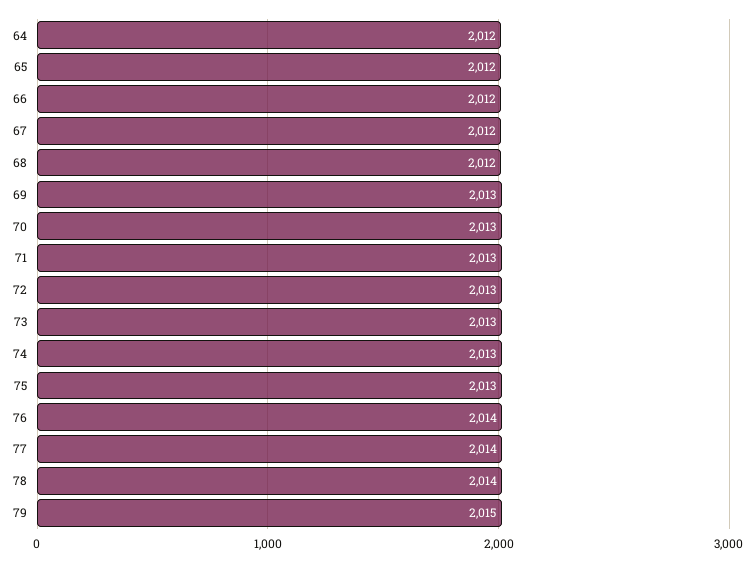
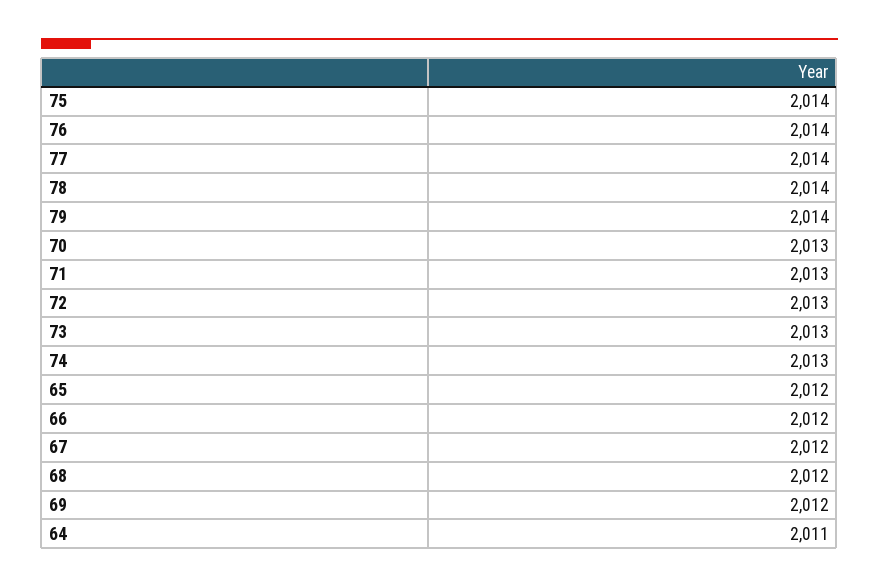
  {
-   "64": 2012,
+   "64": 2011,
    "65": 2012,
    "66": 2012,
    "67": 2012,
    "68": 2012,
-   "69": 2013,
+   "69": 2012,
    "70": 2013,
    "71": 2013,
    "72": 2013,
    "73": 2013,
    "74": 2013,
-   "75": 2013,
+   "75": 2014,
    "76": 2014,
    "77": 2014,
    "78": 2014,
-   "79": 2015
+   "79": 2014
  }

